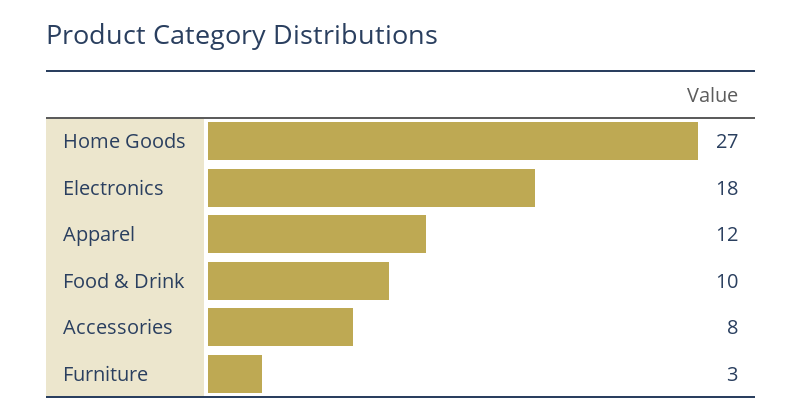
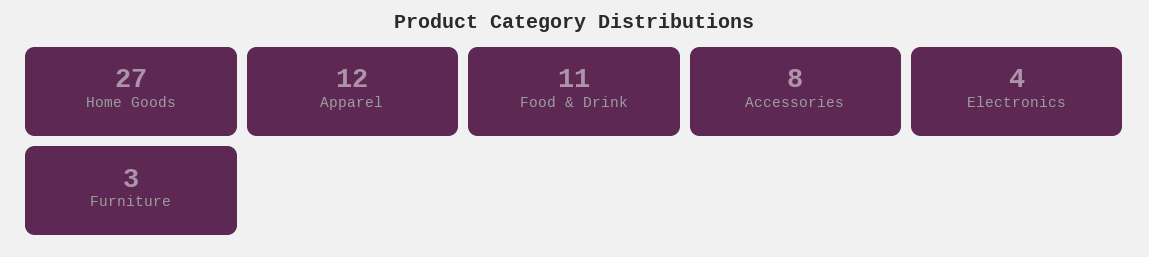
  {
    "Home Goods": 27,
-   "Electronics": 18,
+   "Electronics": 4,
    "Apparel": 12,
-   "Food & Drink": 10,
+   "Food & Drink": 11,
    "Accessories": 8,
    "Furniture": 3
  }

